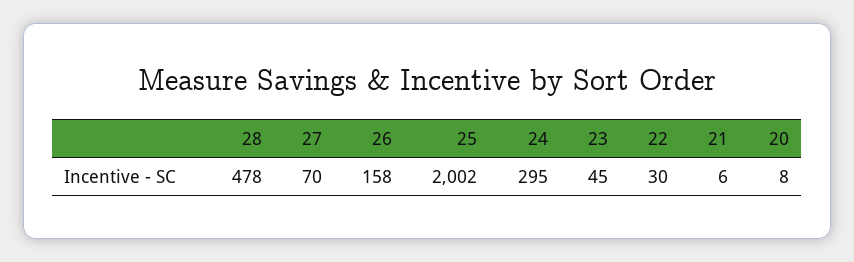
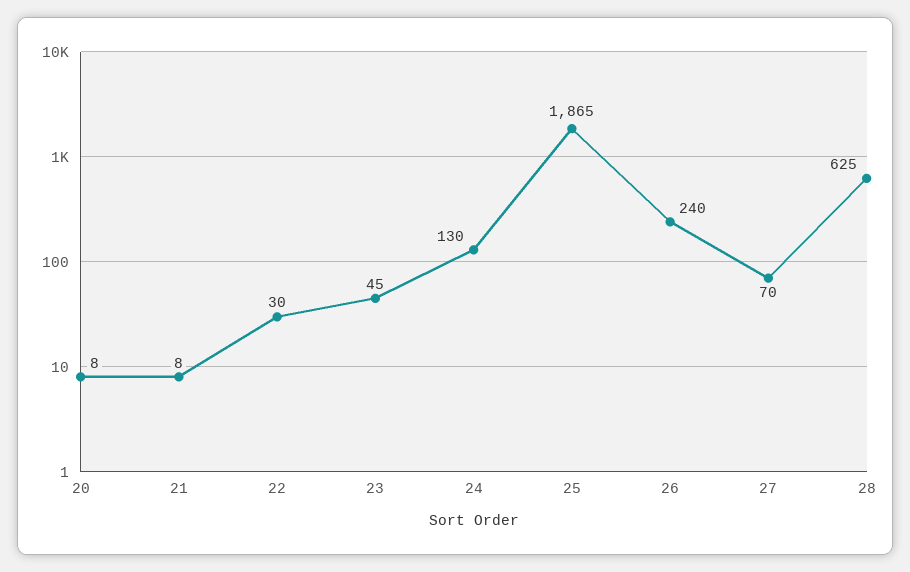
  {
-   "28": 478,
+   "28": 625,
    "27": 70,
-   "26": 158,
+   "26": 240,
-   "25": 2002,
+   "25": 1865,
-   "24": 295,
+   "24": 130,
    "23": 45,
    "22": 30,
-   "21": 6,
+   "21": 8,
    "20": 8
  }

